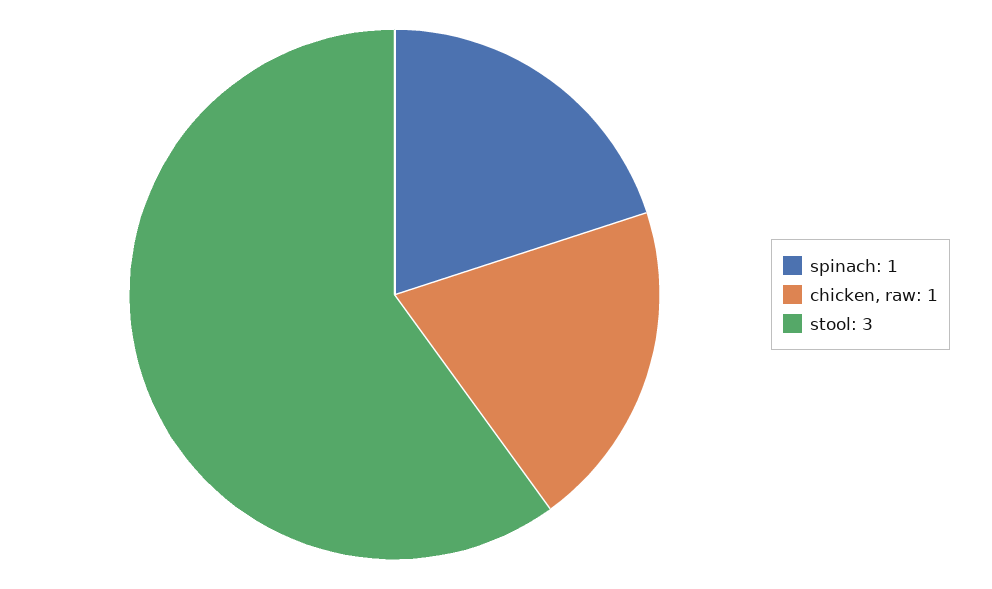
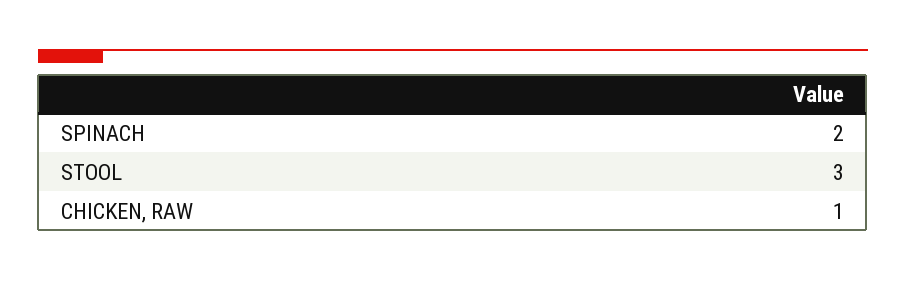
  {
-   "spinach": 1,
+   "spinach": 2,
    "chicken, raw": 1,
    "stool": 3
  }

